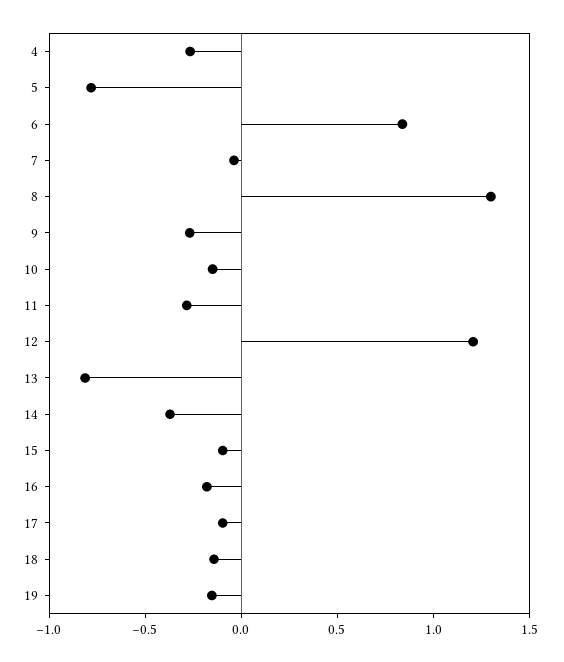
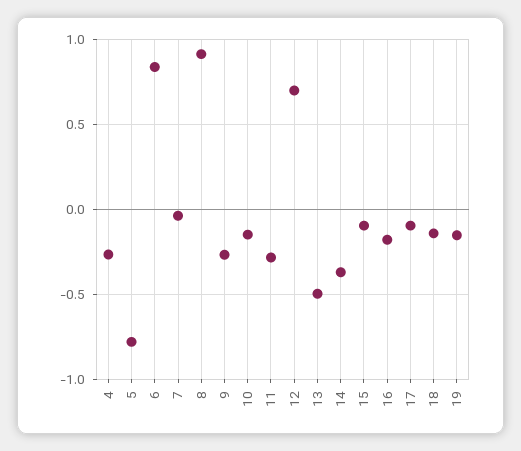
  {
    "4": -0.25,
    "5": -0.8,
    "6": 0.85,
    "7": -0.05,
-   "8": 1.3,
+   "8": 0.9,
    "9": -0.25,
    "10": -0.15,
    "11": -0.3,
-   "12": 1.2,
+   "12": 0.7,
-   "13": -0.8,
+   "13": -0.5,
    "14": -0.35,
    "15": -0.1,
    "16": -0.2,
    "17": -0.1,
    "18": -0.15,
    "19": -0.15
  }

